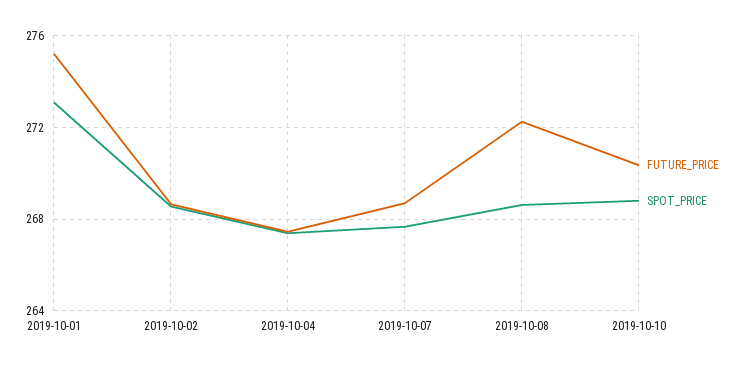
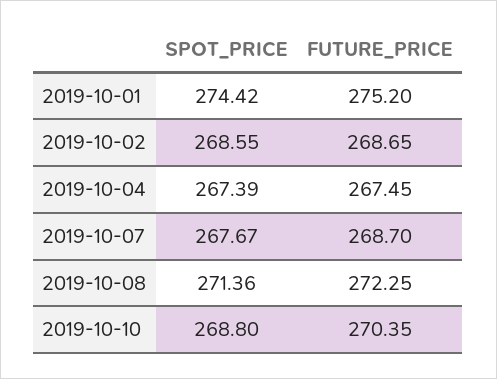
  {
    "FUTURE_PRICE": {
      "2019-10-01": 275.2,
      "2019-10-02": 268.65,
      "2019-10-04": 267.45,
      "2019-10-07": 268.7,
      "2019-10-08": 272.25,
      "2019-10-10": 270.35
    },
    "SPOT_PRICE": {
-     "2019-10-01": 273,
+     "2019-10-01": 274.42,
      "2019-10-02": 268.55,
      "2019-10-04": 267.39,
      "2019-10-07": 267.67,
-     "2019-10-08": 268.5,
+     "2019-10-08": 271.36,
      "2019-10-10": 268.8
    }
  }

